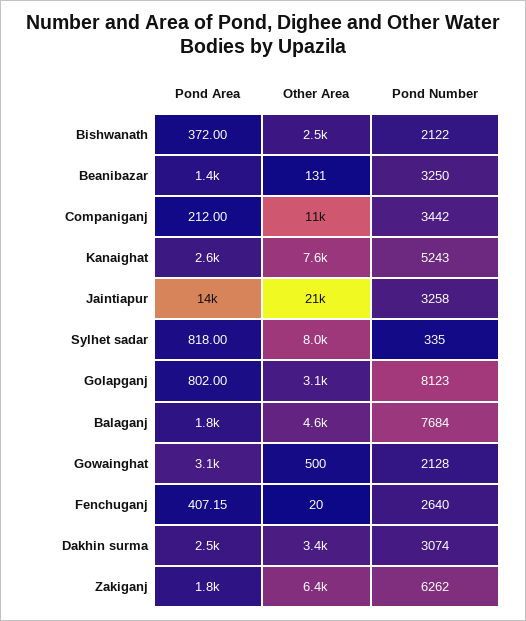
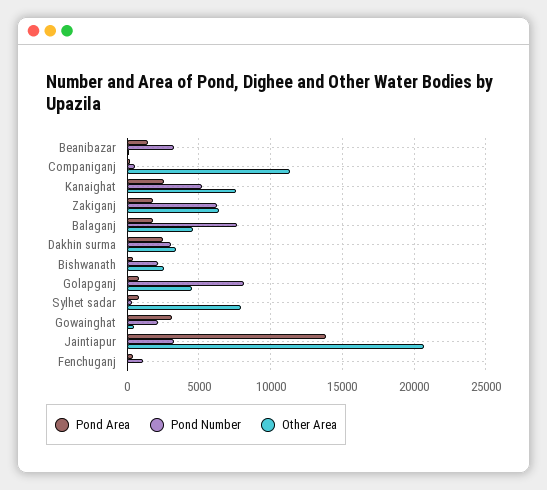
  {
    "Pond Area": {
      "Bishwanath": 372,
      "Beanibazar": 1400,
      "Companiganj": 212,
      "Kanaighat": 2600,
      "Jaintiapur": 14000,
      "Sylhet sadar": 818,
      "Golapganj": 802,
      "Balaganj": 1800,
      "Gowainghat": 3100,
      "Fenchuganj": 407.15,
      "Dakhin surma": 2500,
      "Zakiganj": 1800
    },
    "Other Area": {
      "Bishwanath": 2500,
      "Beanibazar": 131,
      "Companiganj": 11000,
      "Kanaighat": 7600,
      "Jaintiapur": 21000,
      "Sylhet sadar": 8000,
-     "Golapganj": 3100,
+     "Golapganj": 4500,
      "Balaganj": 4600,
      "Gowainghat": 500,
      "Fenchuganj": 20,
      "Dakhin surma": 3400,
      "Zakiganj": 6400
    },
    "Pond Number": {
      "Bishwanath": 2122,
      "Beanibazar": 3250,
-     "Companiganj": 3442,
+     "Companiganj": 500,
      "Kanaighat": 5243,
      "Jaintiapur": 3258,
      "Sylhet sadar": 335,
      "Golapganj": 8123,
      "Balaganj": 7684,
      "Gowainghat": 2128,
-     "Fenchuganj": 2640,
+     "Fenchuganj": 1000,
      "Dakhin surma": 3074,
      "Zakiganj": 6262
    }
  }

